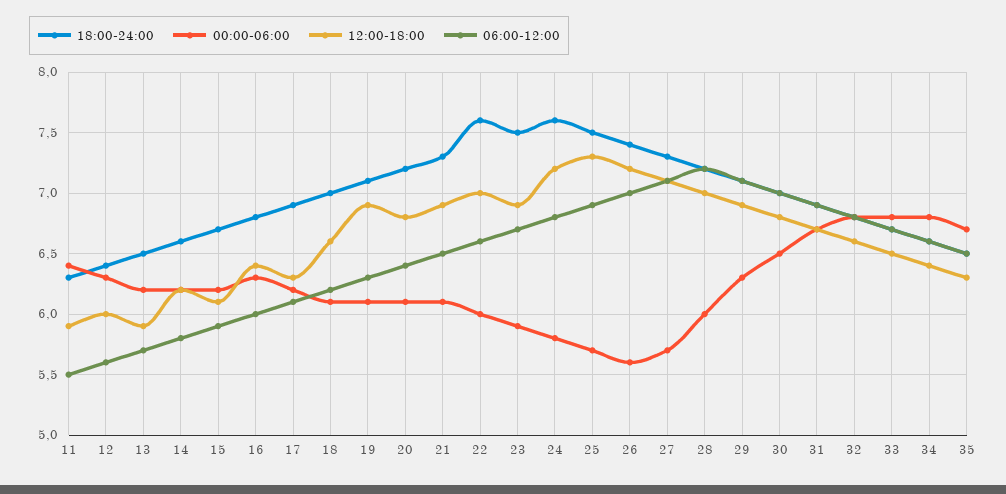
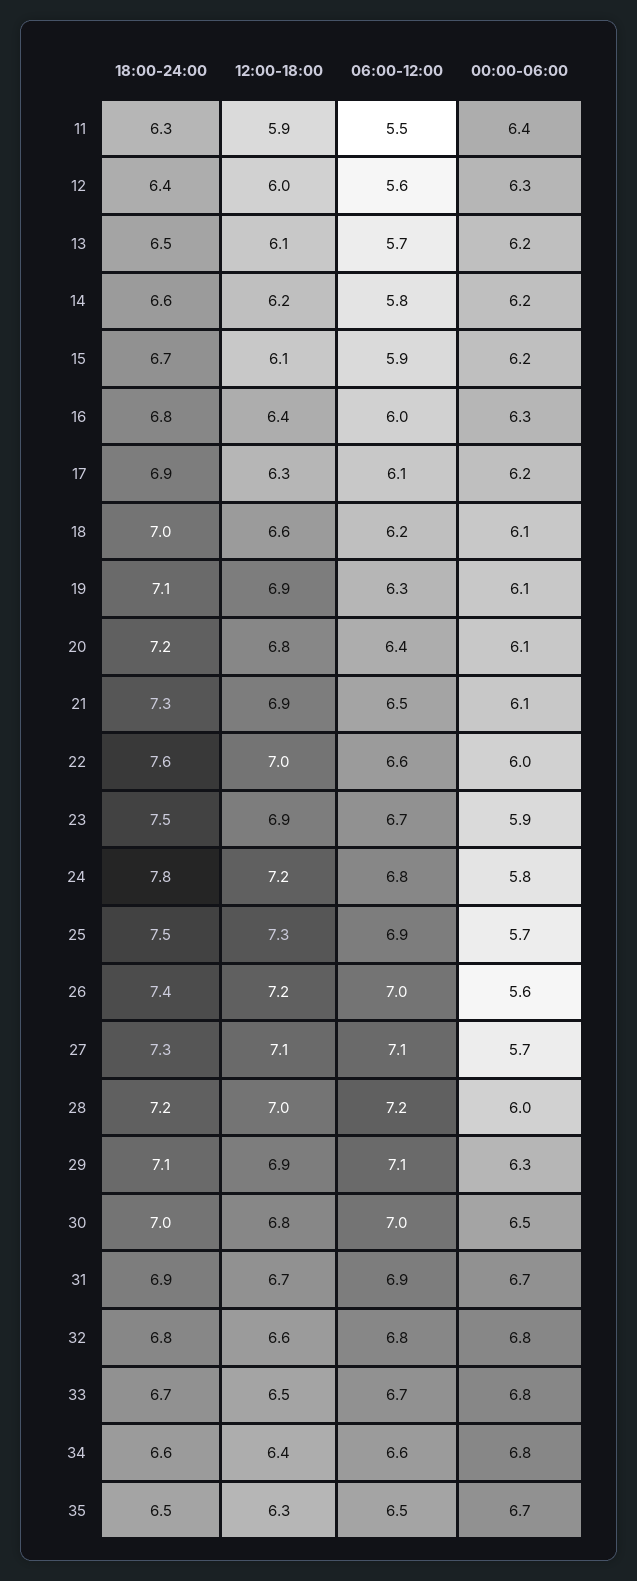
  {
    "18:00-24:00": {
      "11": 6.3,
      "12": 6.4,
      "13": 6.5,
      "14": 6.6,
      "15": 6.7,
      "16": 6.8,
      "17": 6.9,
      "18": 7,
      "19": 7.1,
      "20": 7.2,
      "21": 7.3,
      "22": 7.6,
      "23": 7.5,
-     "24": 7.6,
+     "24": 7.8,
      "25": 7.5,
      "26": 7.4,
      "27": 7.3,
      "28": 7.2,
      "29": 7.1,
      "30": 7,
      "31": 6.9,
      "32": 6.8,
      "33": 6.7,
      "34": 6.6,
      "35": 6.5
    },
    "00:00-06:00": {
      "11": 6.4,
      "12": 6.3,
      "13": 6.2,
      "14": 6.2,
      "15": 6.2,
      "16": 6.3,
      "17": 6.2,
      "18": 6.1,
      "19": 6.1,
      "20": 6.1,
      "21": 6.1,
      "22": 6,
      "23": 5.9,
      "24": 5.8,
      "25": 5.7,
      "26": 5.6,
      "27": 5.7,
      "28": 6,
      "29": 6.3,
      "30": 6.5,
      "31": 6.7,
      "32": 6.8,
      "33": 6.8,
      "34": 6.8,
      "35": 6.7
    },
    "12:00-18:00": {
      "11": 5.9,
      "12": 6,
-     "13": 5.9,
+     "13": 6.1,
      "14": 6.2,
      "15": 6.1,
      "16": 6.4,
      "17": 6.3,
      "18": 6.6,
      "19": 6.9,
      "20": 6.8,
      "21": 6.9,
      "22": 7,
      "23": 6.9,
      "24": 7.2,
      "25": 7.3,
      "26": 7.2,
      "27": 7.1,
      "28": 7,
      "29": 6.9,
      "30": 6.8,
      "31": 6.7,
      "32": 6.6,
      "33": 6.5,
      "34": 6.4,
      "35": 6.3
    },
    "06:00-12:00": {
      "11": 5.5,
      "12": 5.6,
      "13": 5.7,
      "14": 5.8,
      "15": 5.9,
      "16": 6,
      "17": 6.1,
      "18": 6.2,
      "19": 6.3,
      "20": 6.4,
      "21": 6.5,
      "22": 6.6,
      "23": 6.7,
      "24": 6.8,
      "25": 6.9,
      "26": 7,
      "27": 7.1,
      "28": 7.2,
      "29": 7.1,
      "30": 7,
      "31": 6.9,
      "32": 6.8,
      "33": 6.7,
      "34": 6.6,
      "35": 6.5
    }
  }

